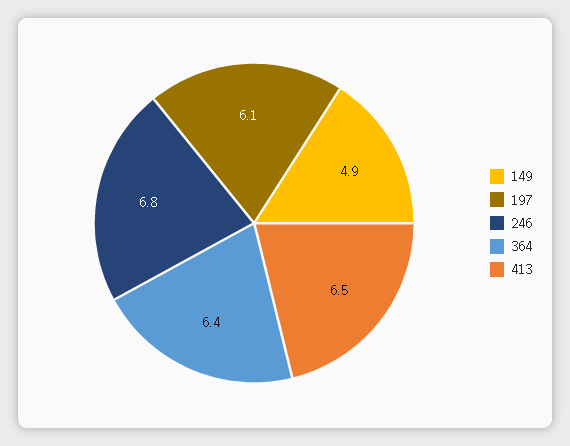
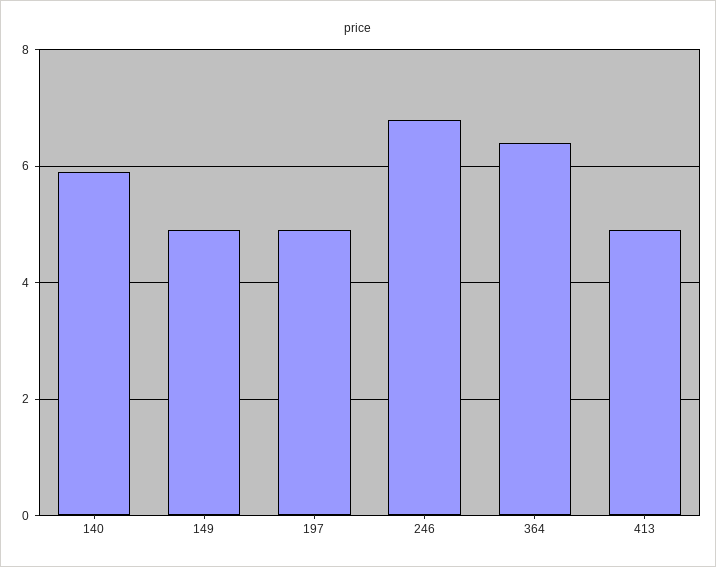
  {
    "149": 4.9,
-   "197": 6.1,
+   "197": 5,
    "246": 6.8,
    "364": 6.4,
-   "413": 6.5
+   "413": 5,
+   "140": 6
  }

